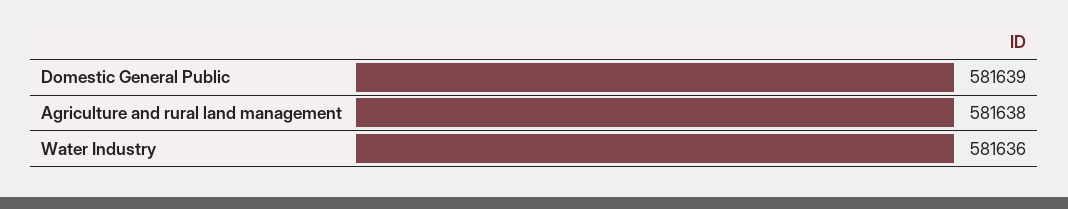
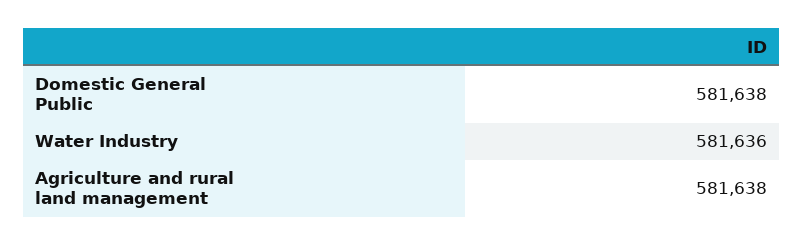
  {
-   "Domestic General Public": 581639,
+   "Domestic General Public": 581638,
    "Agriculture and rural land management": 581638,
    "Water Industry": 581636
  }

